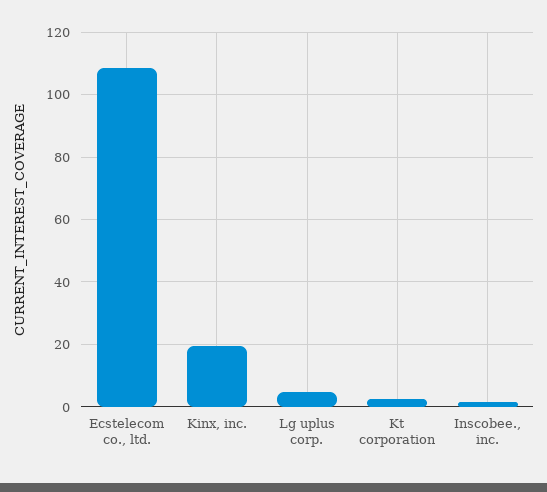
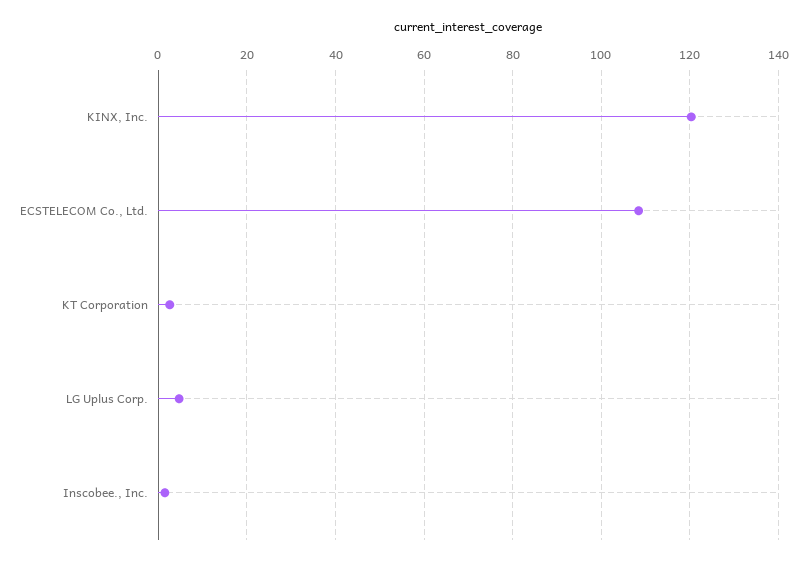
  {
    "Ecstelecom co., ltd.": 108,
-   "Kinx, inc.": 20,
+   "Kinx, inc.": 120,
    "Lg uplus corp.": 4,
    "Kt corporation": 2,
    "Inscobee., inc.": 2
  }

